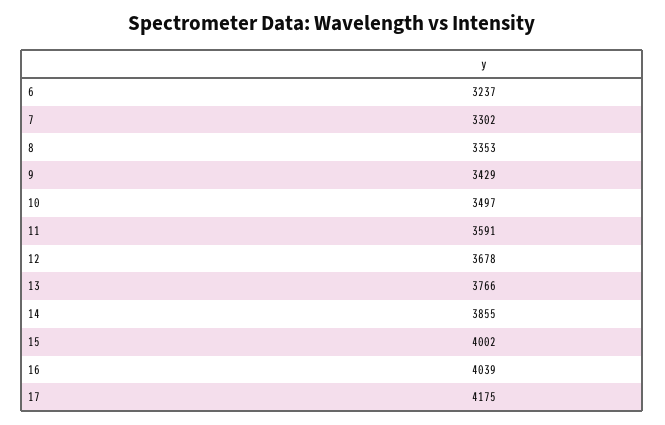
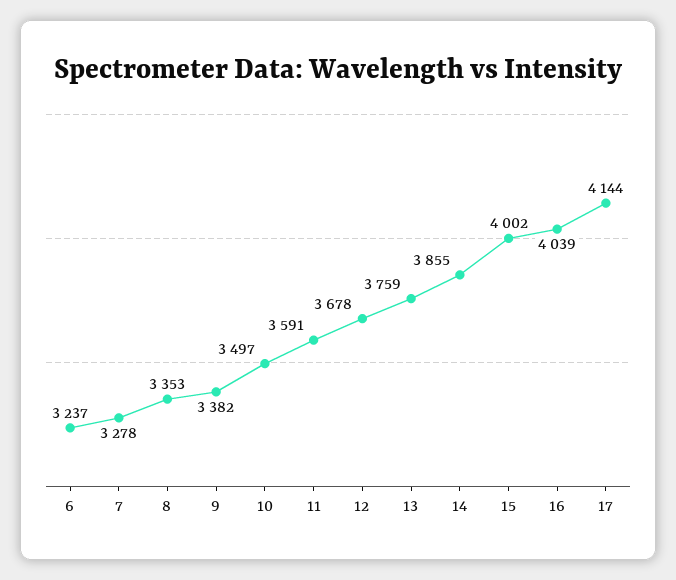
  {
    "6": 3237,
-   "7": 3302,
+   "7": 3278,
    "8": 3353,
-   "9": 3429,
+   "9": 3382,
    "10": 3497,
    "11": 3591,
    "12": 3678,
-   "13": 3766,
+   "13": 3759,
    "14": 3855,
    "15": 4002,
    "16": 4039,
-   "17": 4175
+   "17": 4144
  }

